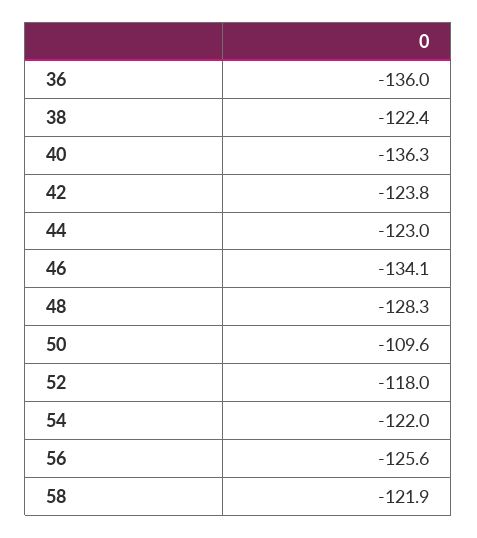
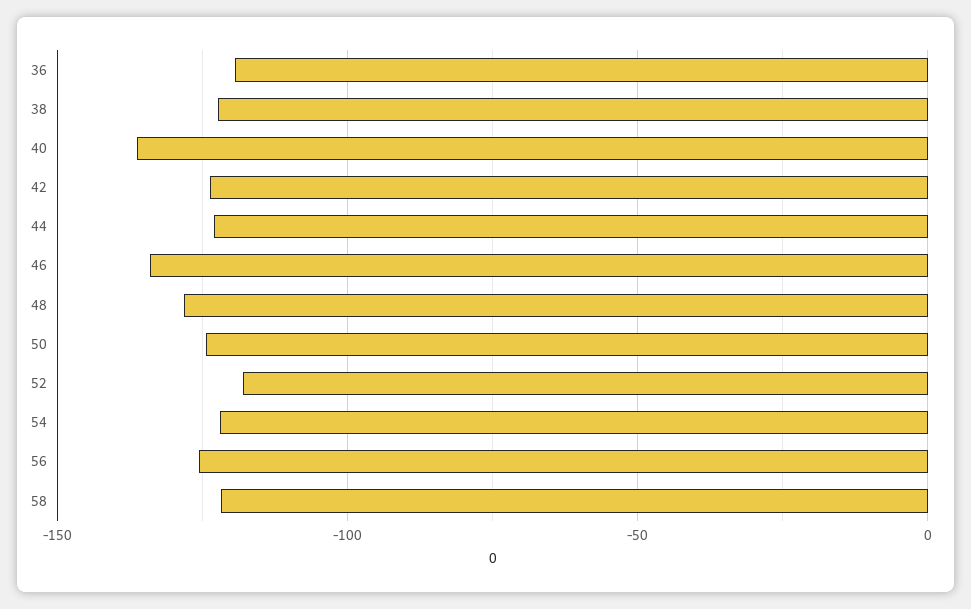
  {
-   "36": -136,
+   "36": -120,
    "38": -122.4,
    "40": -136.3,
    "42": -123.8,
    "44": -123,
    "46": -134.1,
    "48": -128.3,
-   "50": -109.6,
+   "50": -125,
    "52": -118,
    "54": -122,
    "56": -125.6,
    "58": -121.9
  }

